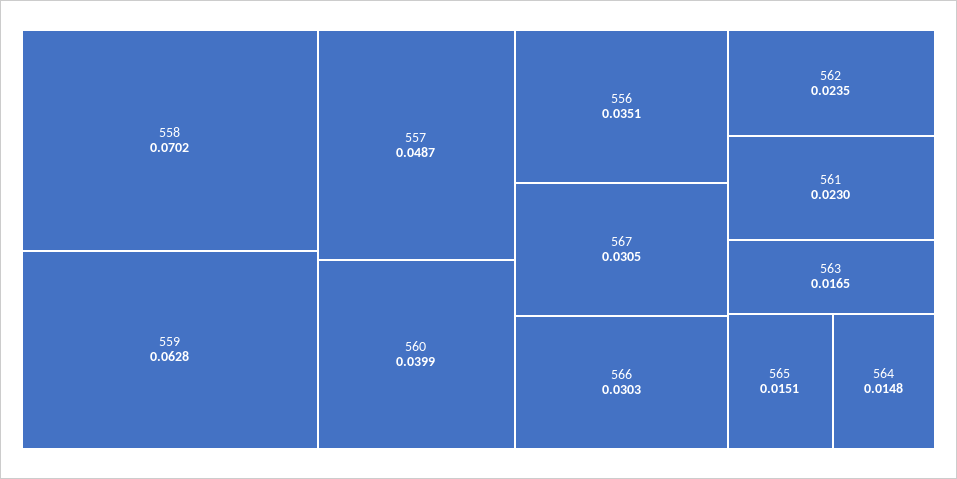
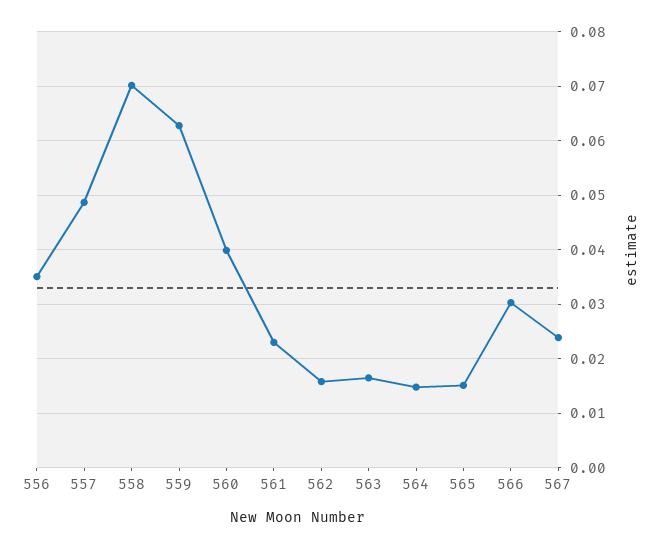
  {
    "558": 0.0702,
    "559": 0.0628,
    "557": 0.0487,
    "560": 0.0399,
    "556": 0.0351,
-   "567": 0.0305,
+   "567": 0.024,
    "566": 0.0303,
-   "562": 0.0235,
+   "562": 0.016,
    "561": 0.023,
    "563": 0.0165,
    "565": 0.0151,
    "564": 0.0148
  }

